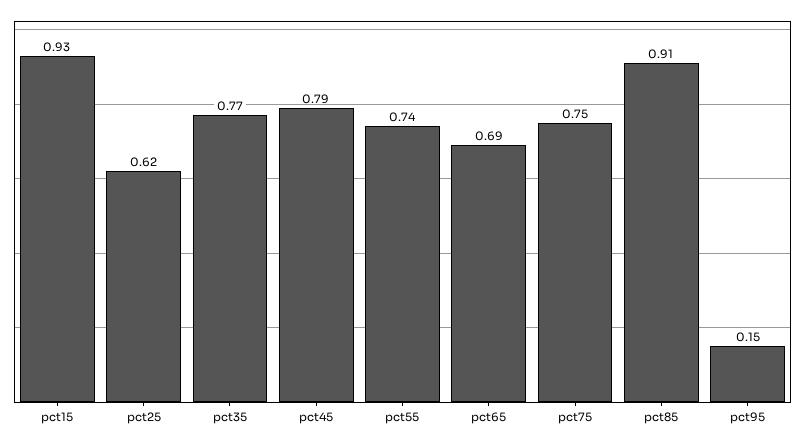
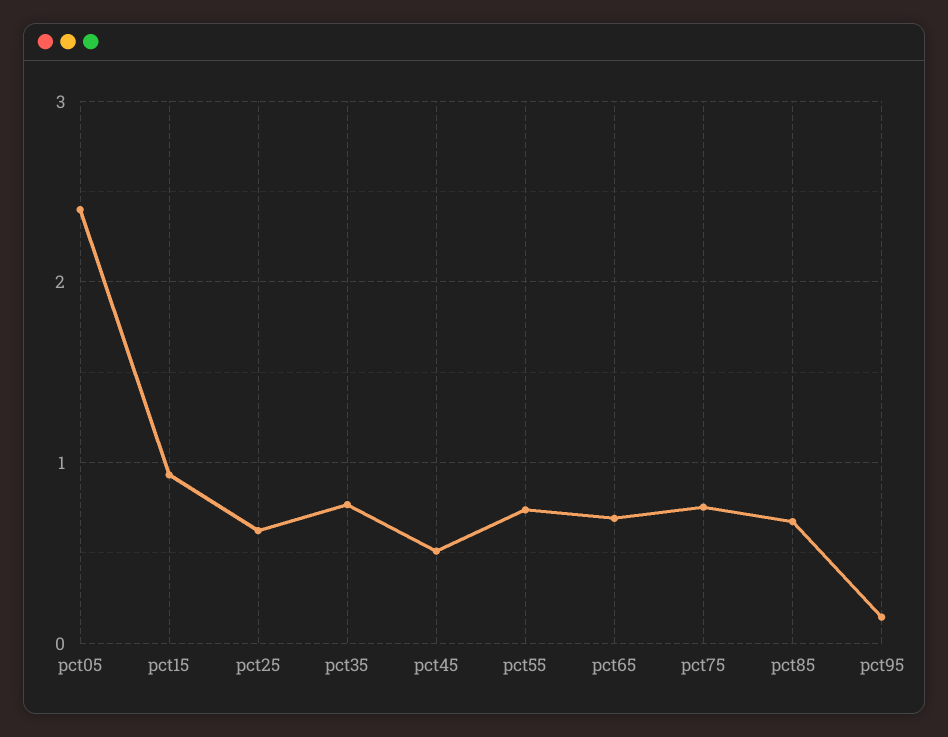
  {
    "pct15": 0.93,
    "pct25": 0.62,
    "pct35": 0.77,
-   "pct45": 0.79,
+   "pct45": 0.5,
    "pct55": 0.74,
    "pct65": 0.69,
    "pct75": 0.75,
-   "pct85": 0.91,
+   "pct85": 0.7,
-   "pct95": 0.15
+   "pct95": 0.15,
+   "pct05": 2.4
  }

